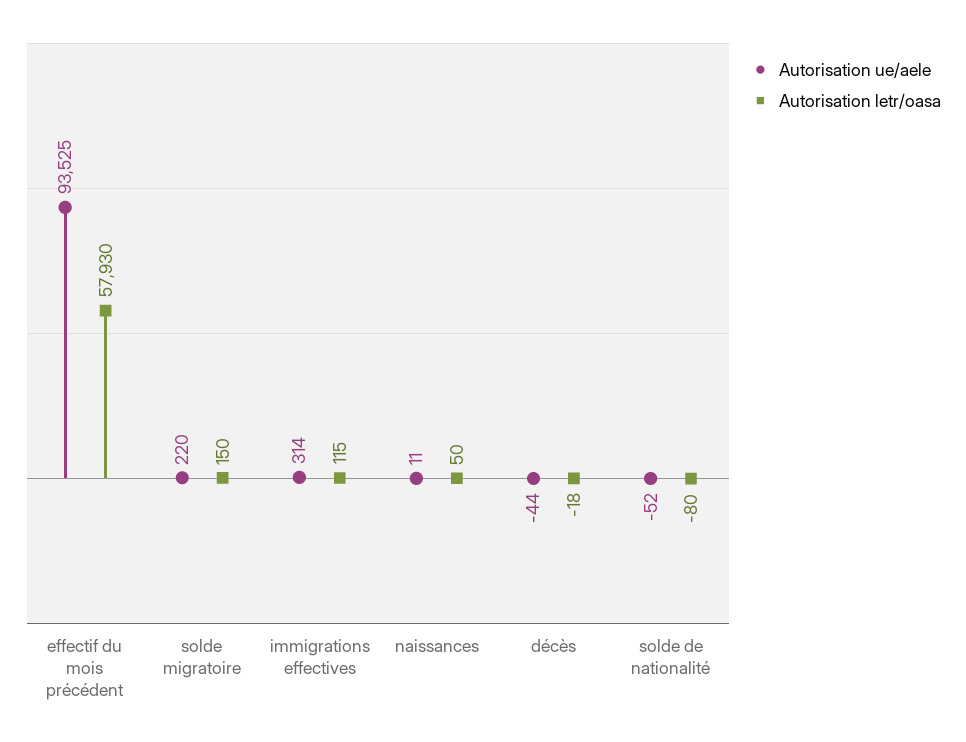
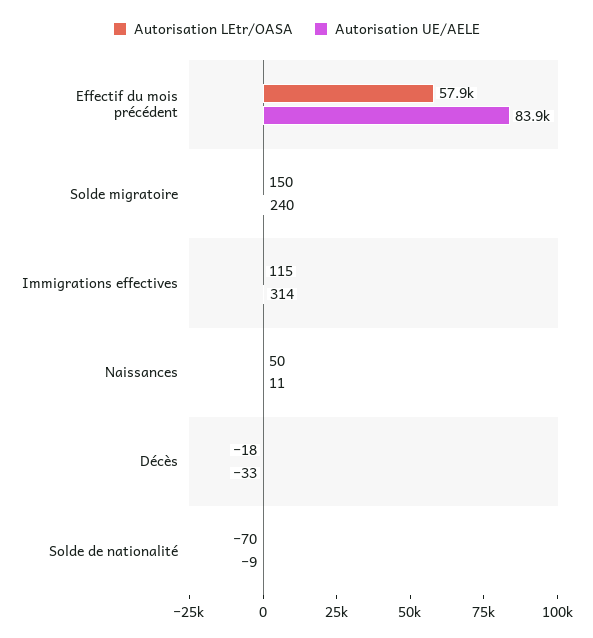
  {
    "Autorisation ue/aele": {
-     "effectif du mois précédent": 93525,
+     "effectif du mois précédent": 83900,
-     "solde migratoire": 220,
+     "solde migratoire": 240,
      "immigrations effectives": 314,
      "naissances": 11,
-     "décès": -44,
+     "décès": -33,
-     "solde de nationalité": -52
+     "solde de nationalité": -9
    },
    "Autorisation letr/oasa": {
      "effectif du mois précédent": 57930,
      "solde migratoire": 150,
      "immigrations effectives": 115,
      "naissances": 50,
      "décès": -18,
-     "solde de nationalité": -80
+     "solde de nationalité": -70
    }
  }

